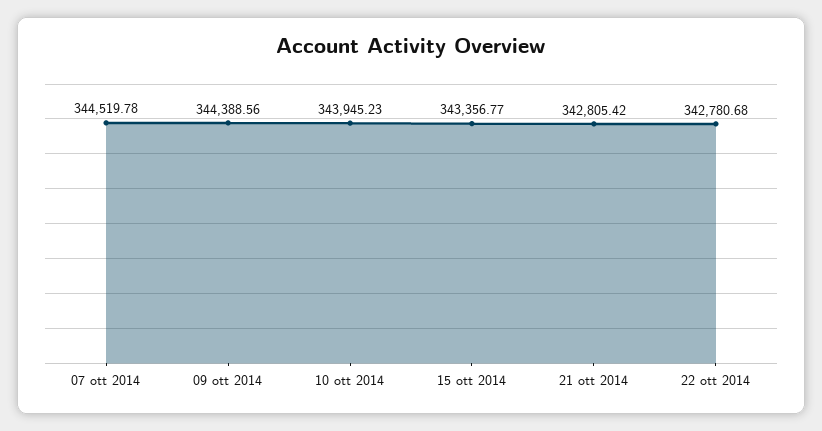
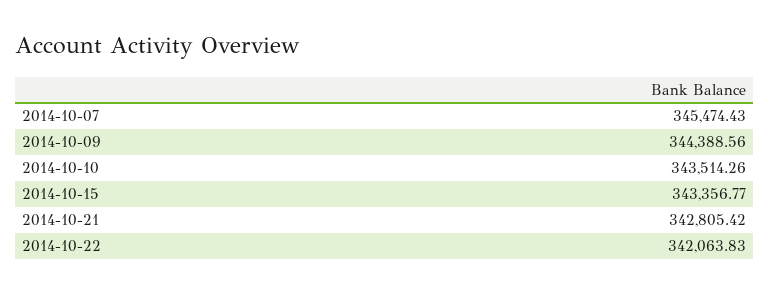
  {
-   "07 ott 2014": 344519.78,
+   "07 ott 2014": 345474.43,
    "09 ott 2014": 344388.56,
-   "10 ott 2014": 343945.23,
+   "10 ott 2014": 343514.26,
    "15 ott 2014": 343356.77,
    "21 ott 2014": 342805.42,
-   "22 ott 2014": 342780.68
+   "22 ott 2014": 342063.83
  }

